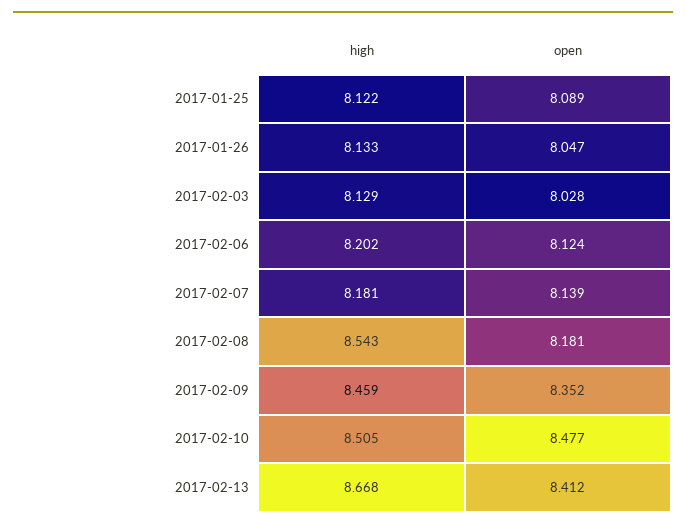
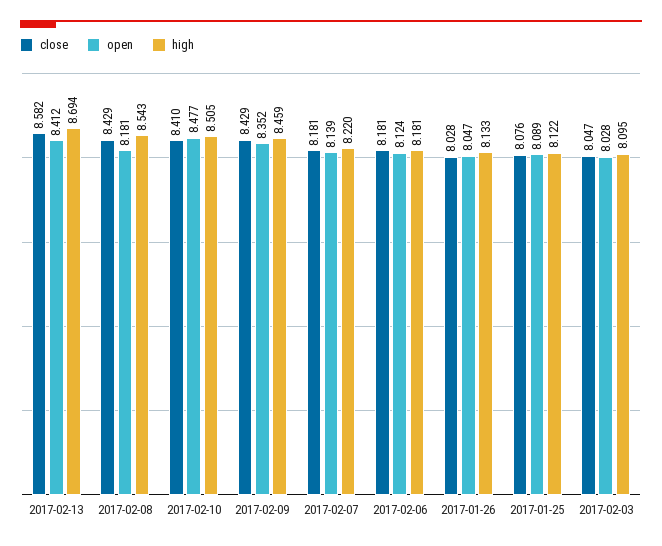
  {
    "high": {
      "2017-01-25": 8.122,
      "2017-01-26": 8.133,
-     "2017-02-03": 8.129,
+     "2017-02-03": 8.095,
-     "2017-02-06": 8.202,
+     "2017-02-06": 8.181,
-     "2017-02-07": 8.181,
+     "2017-02-07": 8.22,
      "2017-02-08": 8.543,
      "2017-02-09": 8.459,
      "2017-02-10": 8.505,
-     "2017-02-13": 8.668
+     "2017-02-13": 8.694
    },
    "open": {
      "2017-01-25": 8.089,
      "2017-01-26": 8.047,
      "2017-02-03": 8.028,
      "2017-02-06": 8.124,
      "2017-02-07": 8.139,
      "2017-02-08": 8.181,
      "2017-02-09": 8.352,
      "2017-02-10": 8.477,
      "2017-02-13": 8.412
-   }
+   },
+   "close": {
+     "2017-02-13": 8.582,
+     "2017-02-08": 8.429,
+     "2017-02-10": 8.41,
+     "2017-02-09": 8.429,
+     "2017-02-07": 8.181,
+     "2017-02-06": 8.181,
+     "2017-01-26": 8.028,
+     "2017-01-25": 8.076,
+     "2017-02-03": 8.047
+   }
  }

